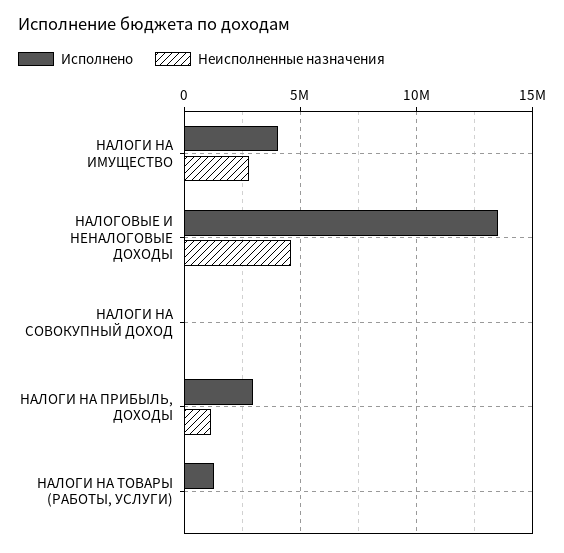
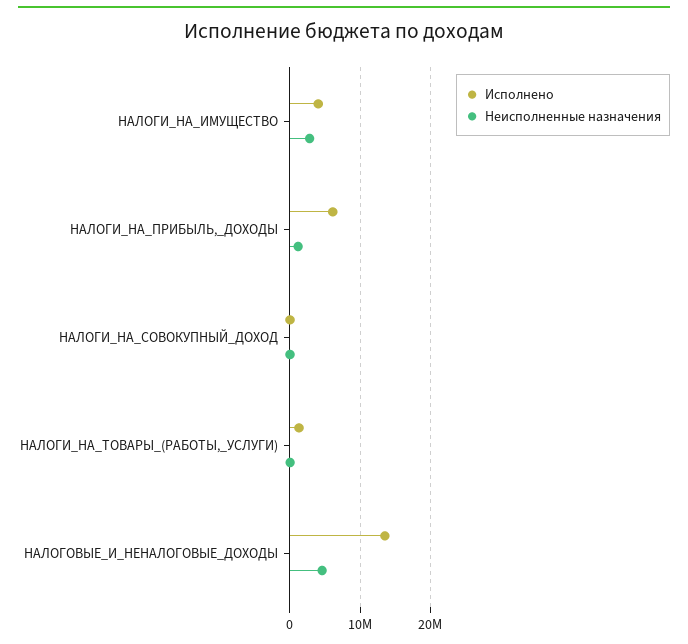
  {
    "Исполнено": {
      "НАЛОГИ НА ИМУЩЕСТВО": 4000000,
      "НАЛОГОВЫЕ И НЕНАЛОГОВЫЕ ДОХОДЫ": 13500000,
      "НАЛОГИ НА СОВОКУПНЫЙ ДОХОД": 0,
-     "НАЛОГИ НА ПРИБЫЛЬ, ДОХОДЫ": 3000000,
+     "НАЛОГИ НА ПРИБЫЛЬ, ДОХОДЫ": 6000000,
      "НАЛОГИ НА ТОВАРЫ (РАБОТЫ, УСЛУГИ)": 1500000
    },
    "Неисполненные назначения": {
      "НАЛОГИ НА ИМУЩЕСТВО": 3000000,
      "НАЛОГОВЫЕ И НЕНАЛОГОВЫЕ ДОХОДЫ": 4500000,
      "НАЛОГИ НА СОВОКУПНЫЙ ДОХОД": 0,
      "НАЛОГИ НА ПРИБЫЛЬ, ДОХОДЫ": 1000000,
      "НАЛОГИ НА ТОВАРЫ (РАБОТЫ, УСЛУГИ)": 0
    }
  }

